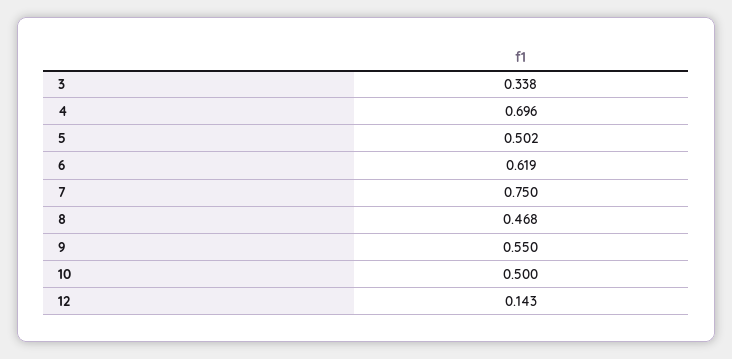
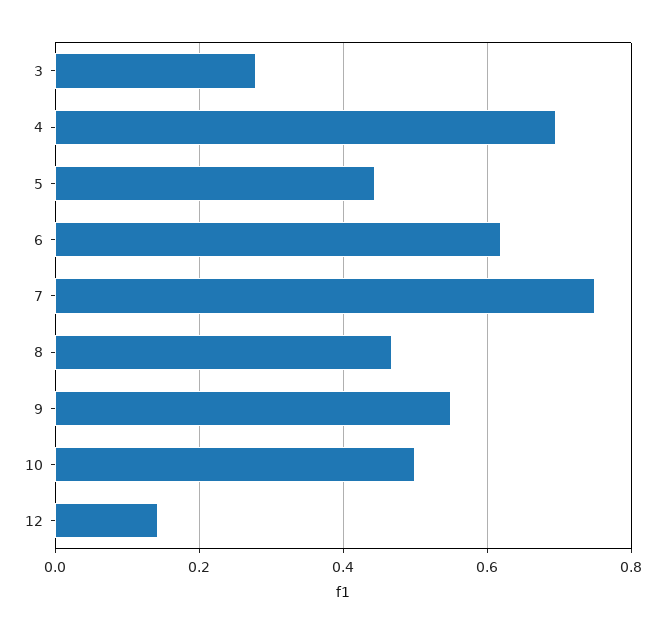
  {
-   "3": 0.338,
+   "3": 0.28,
    "4": 0.696,
-   "5": 0.502,
+   "5": 0.44,
    "6": 0.619,
    "7": 0.75,
    "8": 0.468,
    "9": 0.55,
    "10": 0.5,
    "12": 0.143
  }

